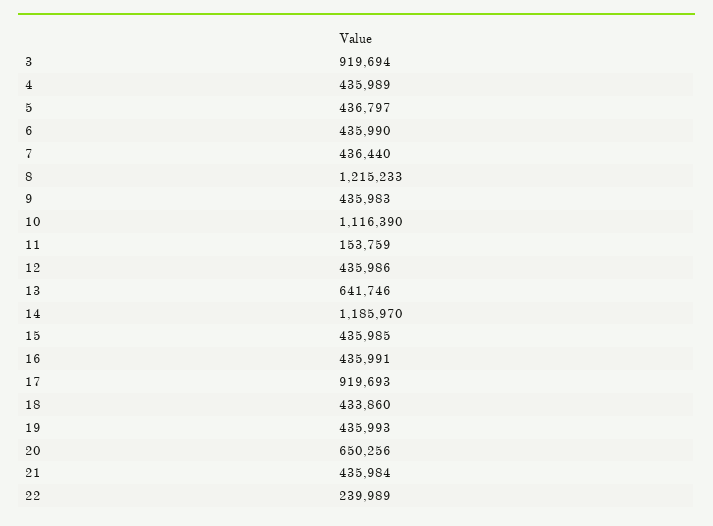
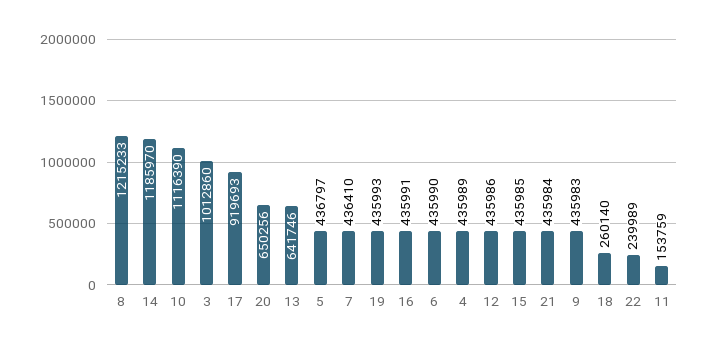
  {
-   "3": 919694,
+   "3": 1012860,
    "4": 435989,
    "5": 436797,
    "6": 435990,
-   "7": 436440,
+   "7": 436410,
    "8": 1215233,
    "9": 435983,
    "10": 1116390,
    "11": 153759,
    "12": 435986,
    "13": 641746,
    "14": 1185970,
    "15": 435985,
    "16": 435991,
    "17": 919693,
-   "18": 433860,
+   "18": 260140,
    "19": 435993,
    "20": 650256,
    "21": 435984,
    "22": 239989
  }

